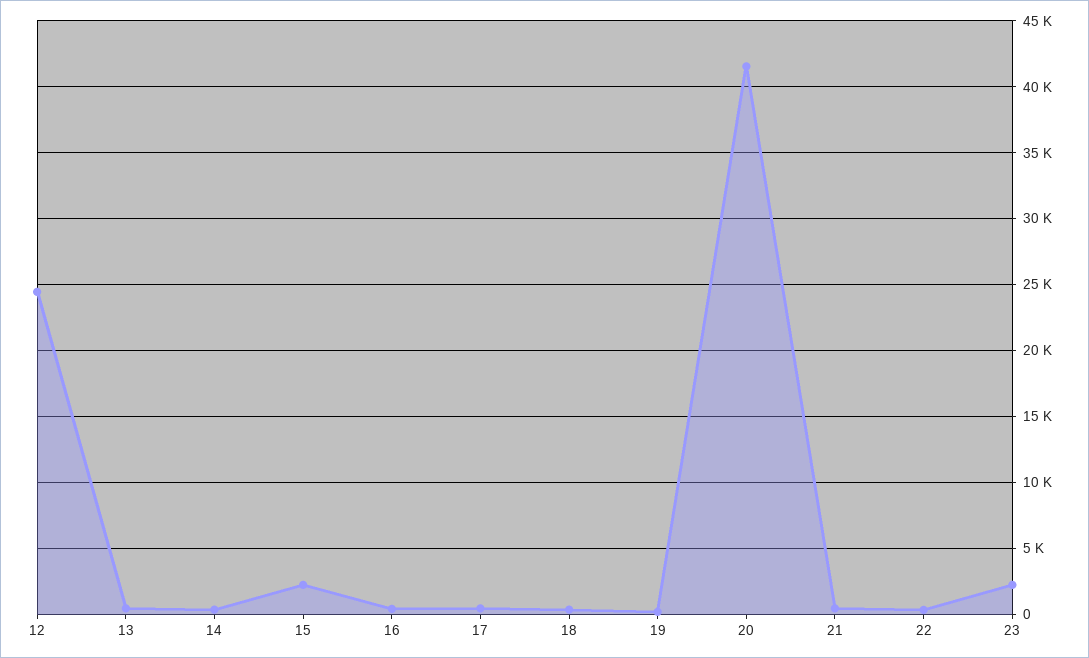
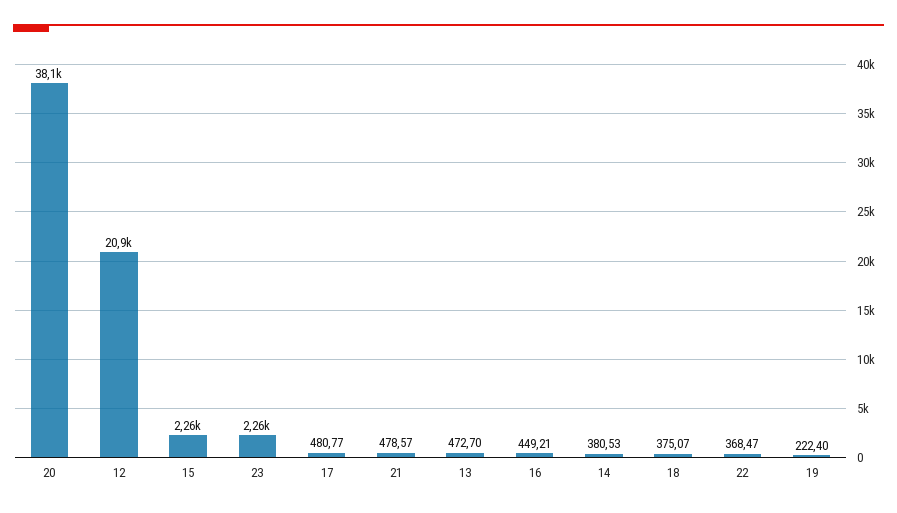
  {
-   "12": 24500,
+   "12": 20900,
    "13": 472.7,
    "14": 380.53,
    "15": 2260,
    "16": 449.21,
    "17": 480.77,
    "18": 375.07,
    "19": 222.4,
-   "20": 41500,
+   "20": 38100,
    "21": 478.57,
    "22": 368.47,
    "23": 2260
  }

